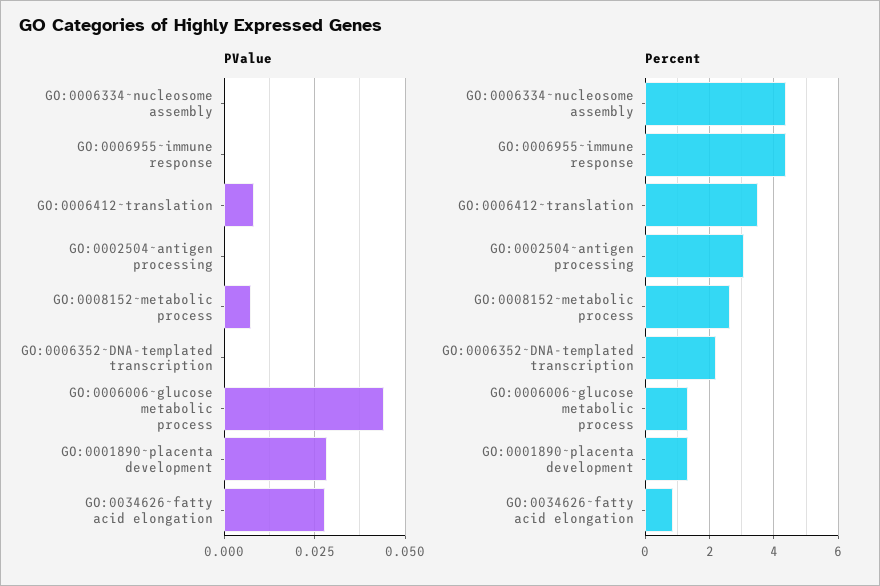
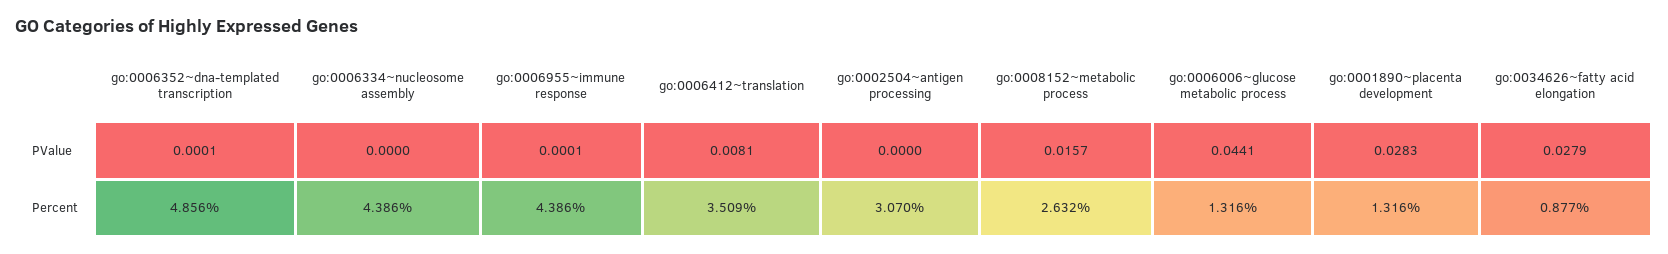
  {
    "PValue": {
      "GO:0006334~nucleosome assembly": 0,
      "GO:0006955~immune response": 0.0001,
      "GO:0006412~translation": 0.0081,
      "GO:0002504~antigen processing": 0,
-     "GO:0008152~metabolic process": 0.0075,
+     "GO:0008152~metabolic process": 0.0157,
      "GO:0006352~DNA-templated transcription": 0.0001,
      "GO:0006006~glucose metabolic process": 0.0441,
      "GO:0001890~placenta development": 0.0283,
      "GO:0034626~fatty acid elongation": 0.0279
    },
    "Percent": {
      "GO:0006334~nucleosome assembly": 4.386,
      "GO:0006955~immune response": 4.386,
      "GO:0006412~translation": 3.509,
      "GO:0002504~antigen processing": 3.07,
      "GO:0008152~metabolic process": 2.632,
-     "GO:0006352~DNA-templated transcription": 2.2,
+     "GO:0006352~DNA-templated transcription": 4.856,
      "GO:0006006~glucose metabolic process": 1.316,
      "GO:0001890~placenta development": 1.316,
      "GO:0034626~fatty acid elongation": 0.877
    }
  }

